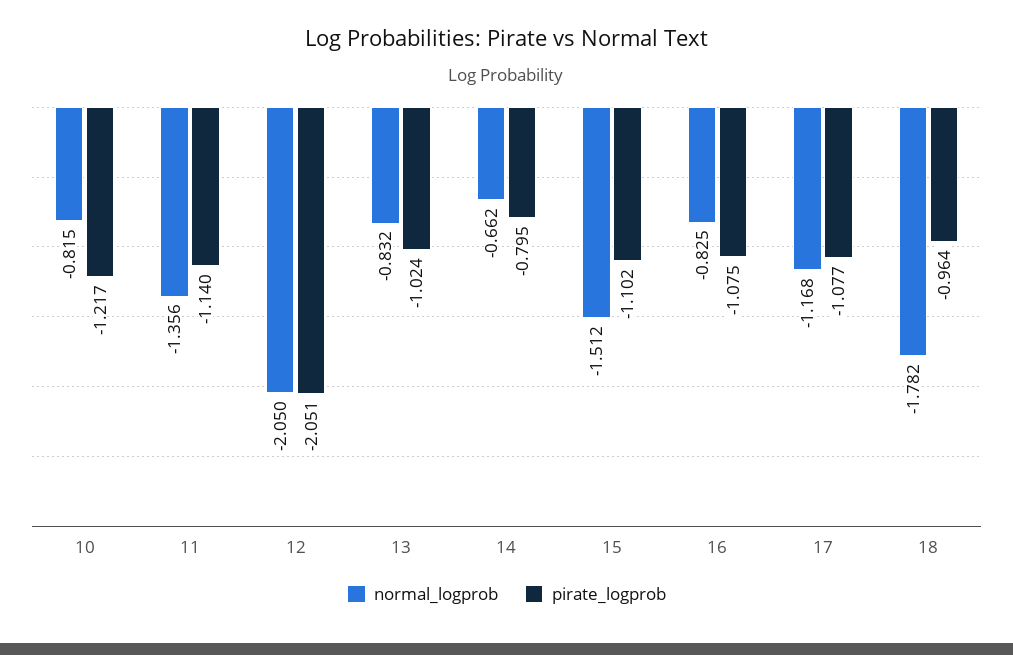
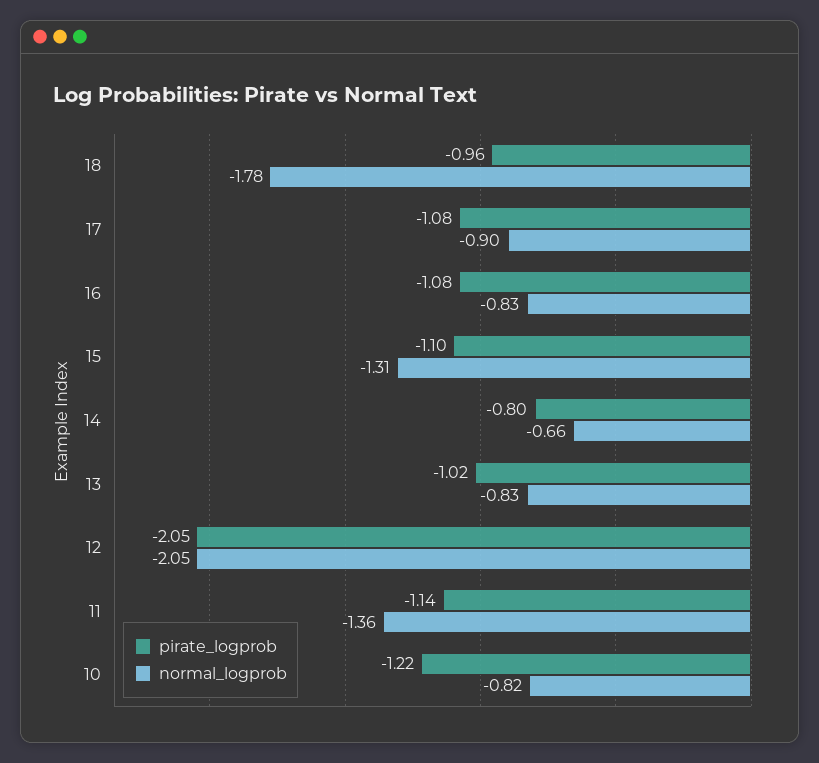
  {
    "normal_logprob": {
      "10": -0.815,
      "11": -1.356,
      "12": -2.05,
      "13": -0.832,
      "14": -0.662,
-     "15": -1.512,
+     "15": -1.31,
      "16": -0.825,
-     "17": -1.168,
+     "17": -0.9,
      "18": -1.782
    },
    "pirate_logprob": {
      "10": -1.217,
      "11": -1.14,
      "12": -2.051,
      "13": -1.024,
      "14": -0.795,
      "15": -1.102,
      "16": -1.075,
      "17": -1.077,
      "18": -0.964
    }
  }

